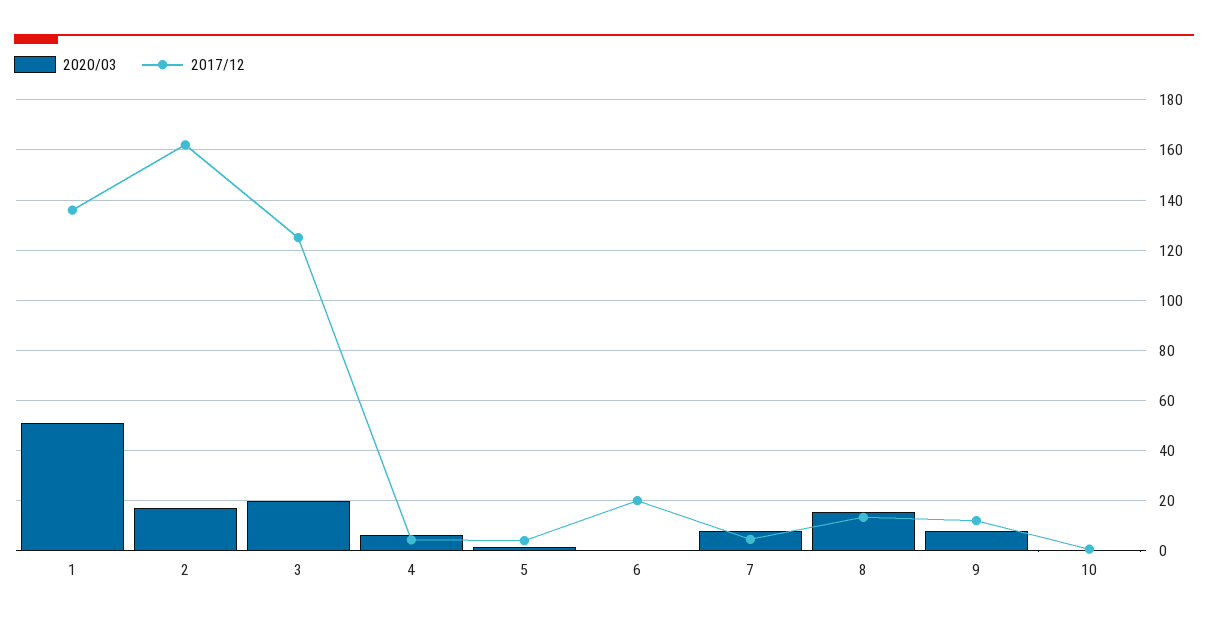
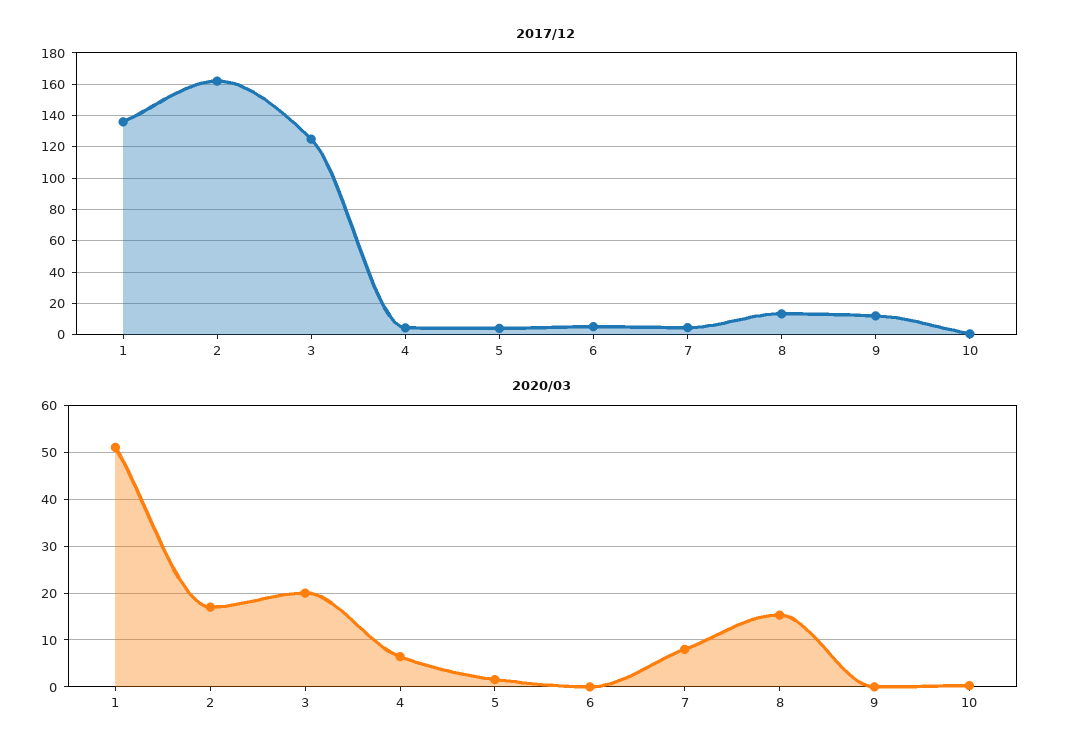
  {
    "2020/03": {
      "1": 52,
      "2": 18,
      "3": 20,
      "4": 6,
      "5": 2,
      "6": 0,
      "7": 8,
      "8": 16,
-     "9": 7.5,
+     "9": 0,
      "10": 0
    },
    "2017/12": {
      "1": 135,
      "2": 162.5,
      "3": 125,
      "4": 5,
      "5": 5,
-     "6": 20,
+     "6": 5,
      "7": 5,
      "8": 12.5,
      "9": 12.5,
      "10": 0
    }
  }

